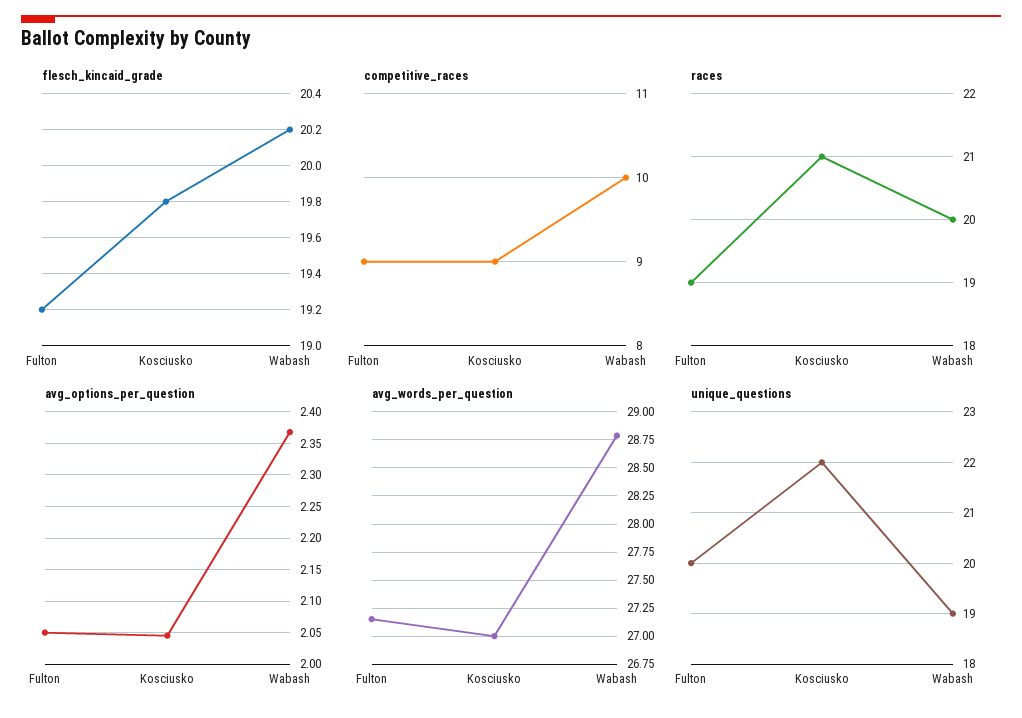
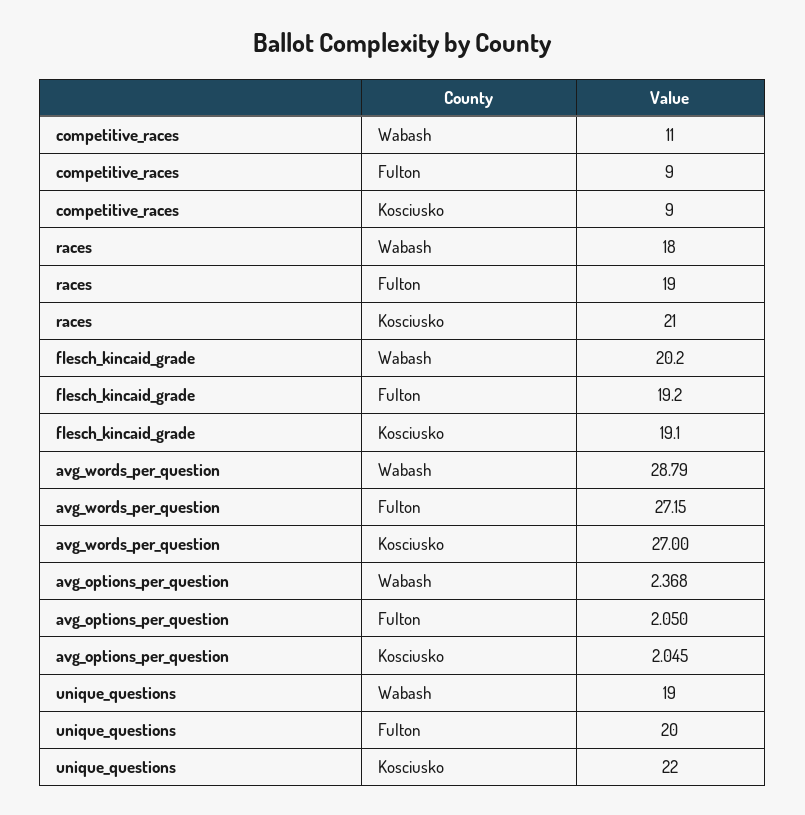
  {
    "flesch_kincaid_grade": {
      "Fulton": 19.2,
-     "Kosciusko": 19.8,
+     "Kosciusko": 19.1,
      "Wabash": 20.2
    },
    "competitive_races": {
      "Fulton": 9,
      "Kosciusko": 9,
-     "Wabash": 10
+     "Wabash": 11
    },
    "races": {
      "Fulton": 19,
      "Kosciusko": 21,
-     "Wabash": 20
+     "Wabash": 18
    },
    "avg_options_per_question": {
      "Fulton": 2.05,
      "Kosciusko": 2.045,
      "Wabash": 2.368
    },
    "avg_words_per_question": {
      "Fulton": 27.15,
      "Kosciusko": 27,
      "Wabash": 28.79
    },
    "unique_questions": {
      "Fulton": 20,
      "Kosciusko": 22,
      "Wabash": 19
    }
  }

